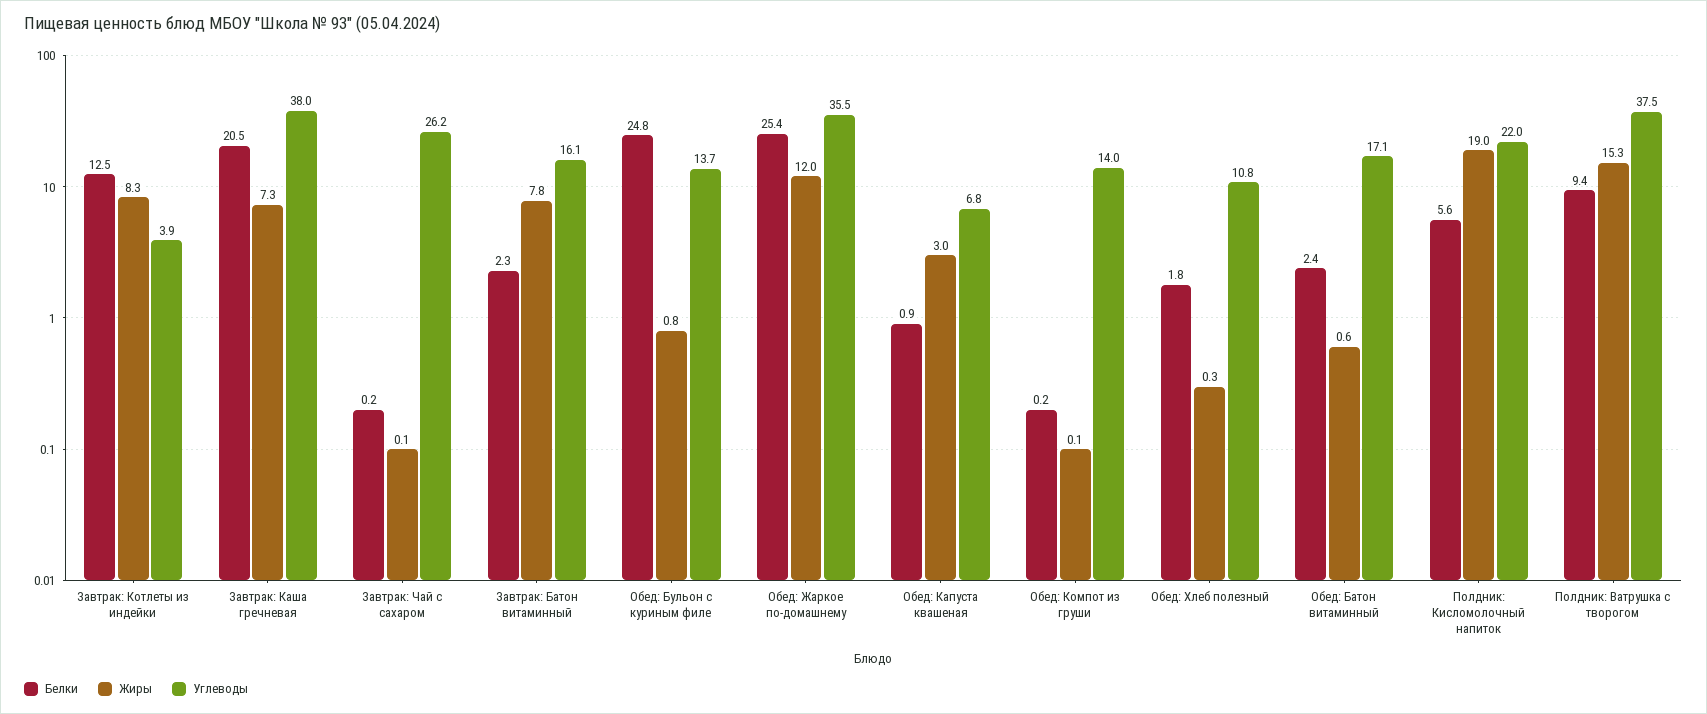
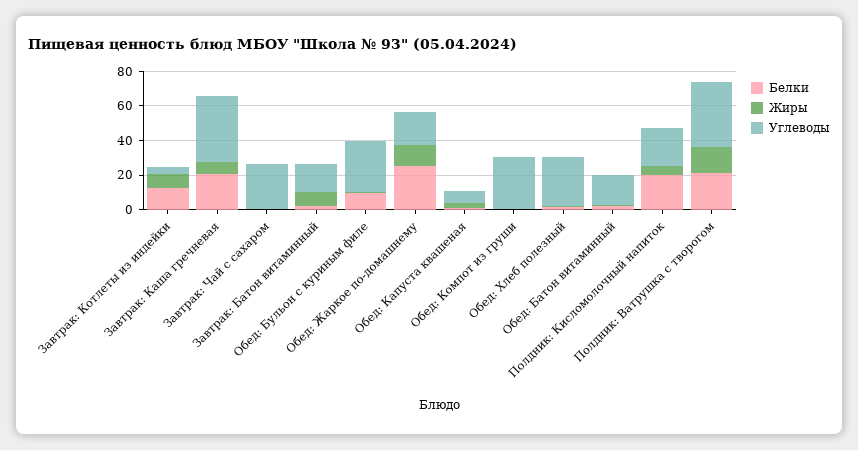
  {
    "Белки": {
      "Завтрак: Котлеты из индейки": 12.5,
      "Завтрак: Каша гречневая": 20.5,
      "Завтрак: Чай с сахаром": 0.2,
      "Завтрак: Батон витаминный": 2.3,
-     "Обед: Бульон с куриным филе": 24.8,
+     "Обед: Бульон с куриным филе": 10,
      "Обед: Жаркое по-домашнему": 25.4,
      "Обед: Капуста квашеная": 0.9,
      "Обед: Компот из груши": 0.2,
      "Обед: Хлеб полезный": 1.8,
      "Обед: Батон витаминный": 2.4,
-     "Полдник: Кисломолочный напиток": 5.6,
+     "Полдник: Кисломолочный напиток": 20,
-     "Полдник: Ватрушка с творогом": 9.4
+     "Полдник: Ватрушка с творогом": 20
    },
    "Жиры": {
      "Завтрак: Котлеты из индейки": 8.3,
      "Завтрак: Каша гречневая": 7.3,
      "Завтрак: Чай с сахаром": 0.1,
      "Завтрак: Батон витаминный": 7.8,
      "Обед: Бульон с куриным филе": 0.8,
      "Обед: Жаркое по-домашнему": 12,
      "Обед: Капуста квашеная": 3,
      "Обед: Компот из груши": 0.1,
      "Обед: Хлеб полезный": 0.3,
      "Обед: Батон витаминный": 0.6,
-     "Полдник: Кисломолочный напиток": 19,
+     "Полдник: Кисломолочный напиток": 5,
      "Полдник: Ватрушка с творогом": 15.3
    },
    "Углеводы": {
      "Завтрак: Котлеты из индейки": 3.9,
      "Завтрак: Каша гречневая": 38,
      "Завтрак: Чай с сахаром": 26.2,
      "Завтрак: Батон витаминный": 16.1,
-     "Обед: Бульон с куриным филе": 13.7,
+     "Обед: Бульон с куриным филе": 30,
-     "Обед: Жаркое по-домашнему": 35.5,
+     "Обед: Жаркое по-домашнему": 20,
      "Обед: Капуста квашеная": 6.8,
-     "Обед: Компот из груши": 14,
+     "Обед: Компот из груши": 30,
-     "Обед: Хлеб полезный": 10.8,
+     "Обед: Хлеб полезный": 30,
      "Обед: Батон витаминный": 17.1,
      "Полдник: Кисломолочный напиток": 22,
      "Полдник: Ватрушка с творогом": 37.5
    }
  }

